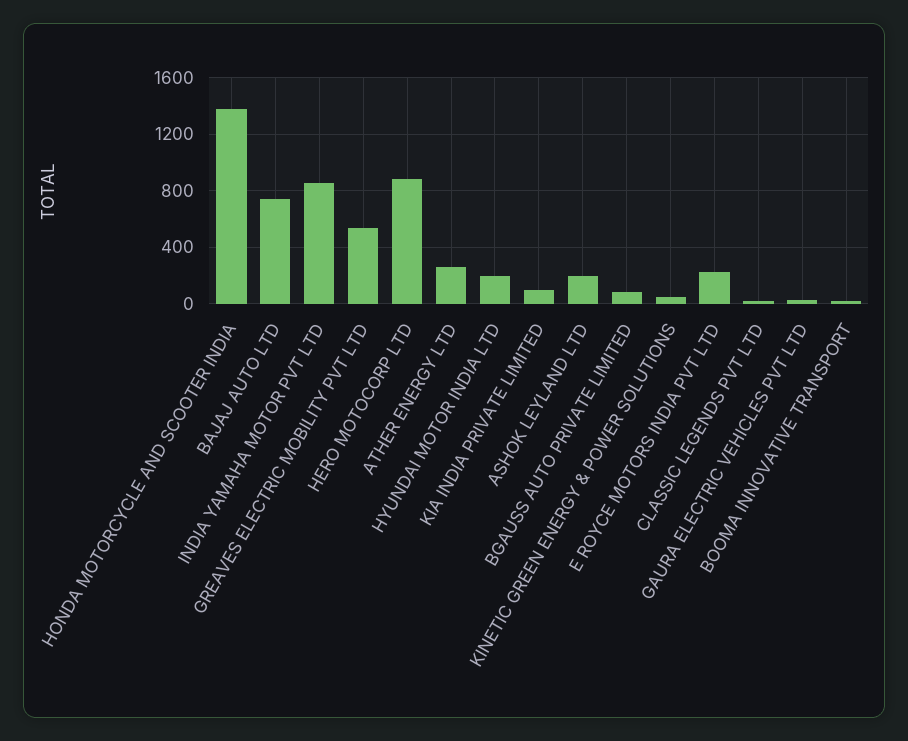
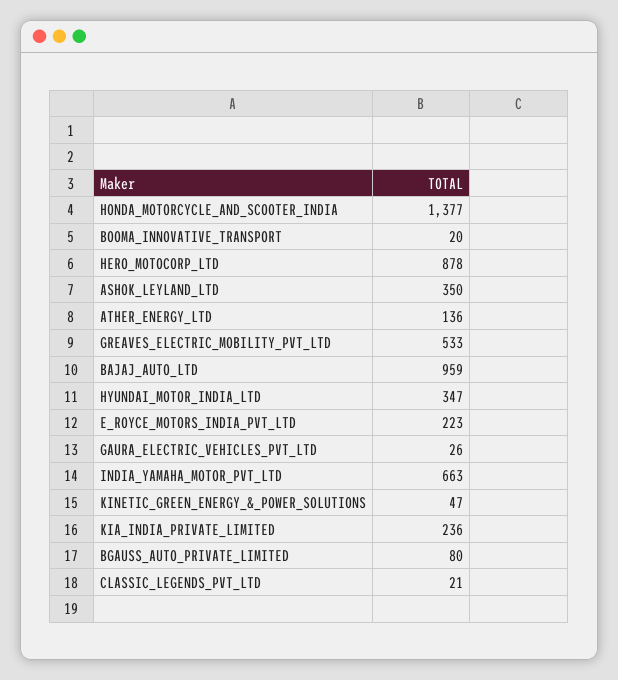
  {
    "HONDA MOTORCYCLE AND SCOOTER INDIA": 1377,
-   "BAJAJ AUTO LTD": 750,
+   "BAJAJ AUTO LTD": 959,
-   "INDIA YAMAHA MOTOR PVT LTD": 850,
+   "INDIA YAMAHA MOTOR PVT LTD": 663,
    "GREAVES ELECTRIC MOBILITY PVT LTD": 533,
    "HERO MOTOCORP LTD": 878,
-   "ATHER ENERGY LTD": 250,
+   "ATHER ENERGY LTD": 136,
-   "HYUNDAI MOTOR INDIA LTD": 200,
+   "HYUNDAI MOTOR INDIA LTD": 347,
-   "KIA INDIA PRIVATE LIMITED": 100,
+   "KIA INDIA PRIVATE LIMITED": 236,
-   "ASHOK LEYLAND LTD": 200,
+   "ASHOK LEYLAND LTD": 350,
    "BGAUSS AUTO PRIVATE LIMITED": 80,
    "KINETIC GREEN ENERGY & POWER SOLUTIONS": 47,
    "E ROYCE MOTORS INDIA PVT LTD": 223,
    "CLASSIC LEGENDS PVT LTD": 21,
    "GAURA ELECTRIC VEHICLES PVT LTD": 26,
    "BOOMA INNOVATIVE TRANSPORT": 20
  }

